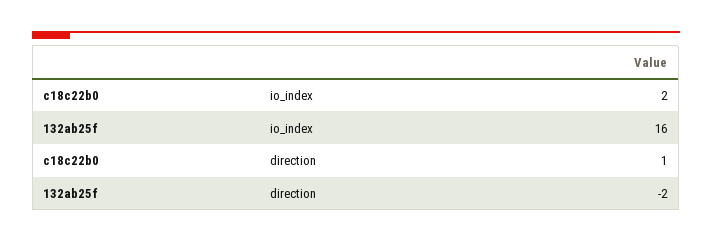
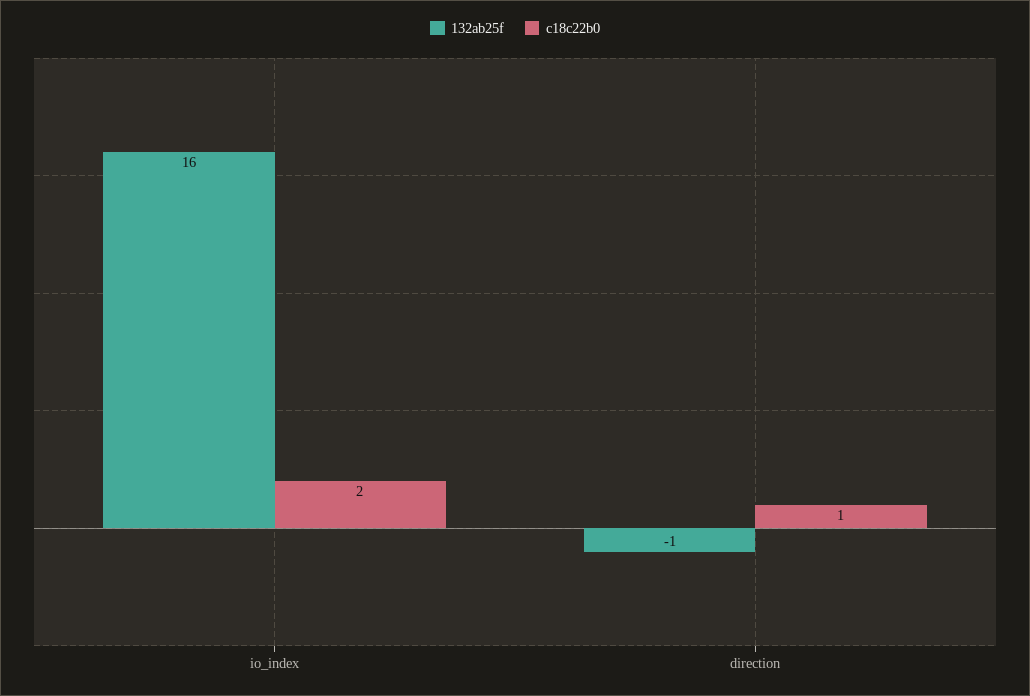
  {
    "c18c22b0": {
      "io_index": 2,
      "direction": 1
    },
    "132ab25f": {
      "io_index": 16,
-     "direction": -2
+     "direction": -1
    }
  }

